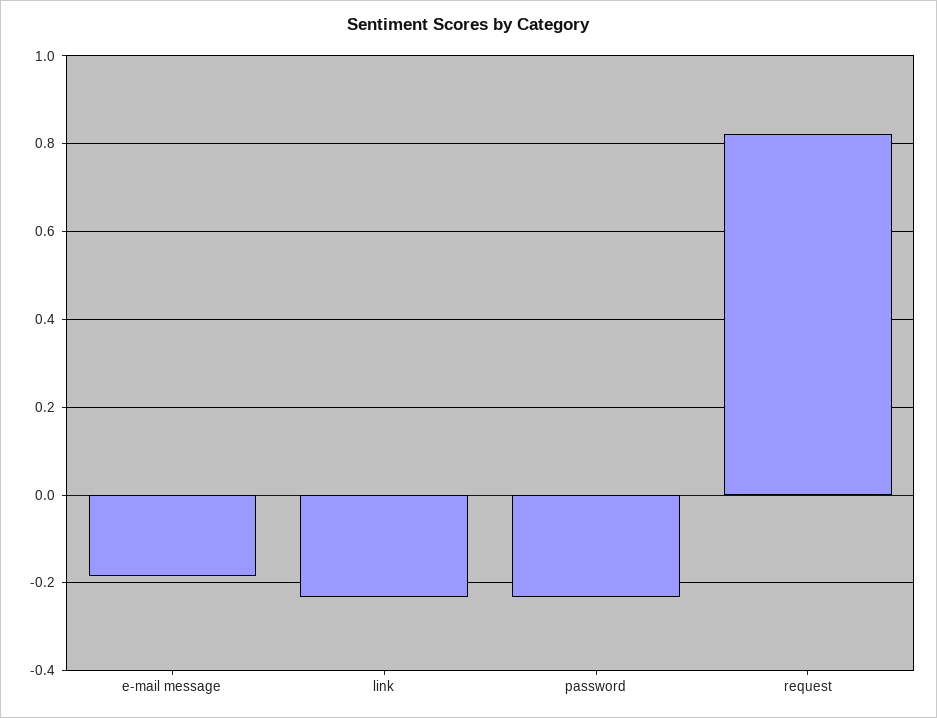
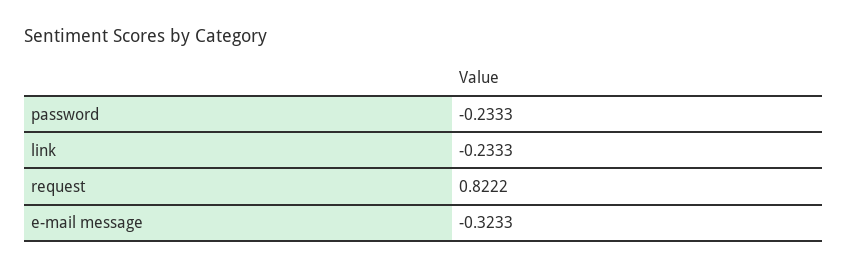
  {
-   "e-mail message": -0.18,
+   "e-mail message": -0.3233,
    "link": -0.2333,
    "password": -0.2333,
    "request": 0.8222
  }

